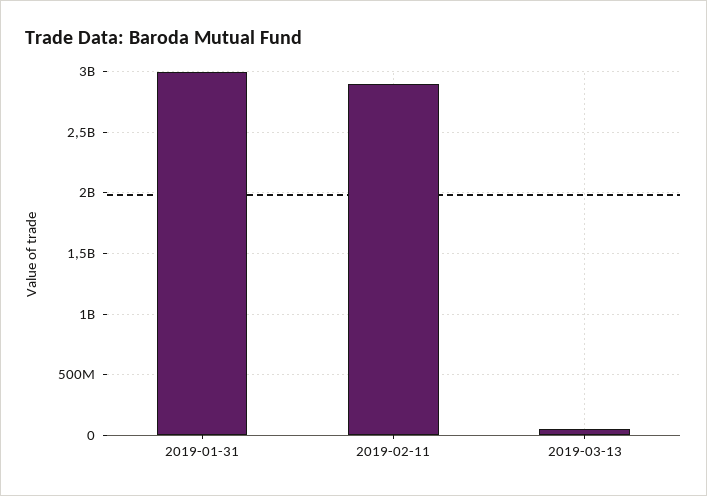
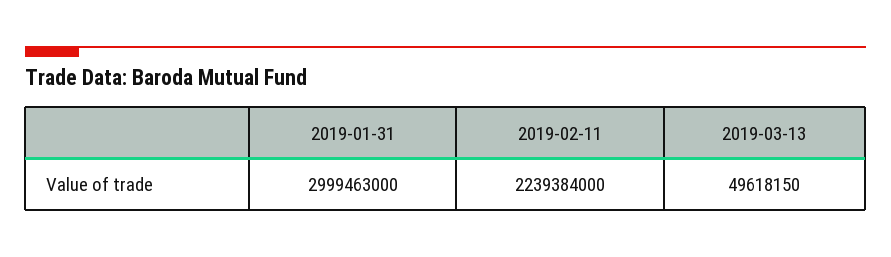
  {
    "2019-01-31": 2999463000,
-   "2019-02-11": 2900000000,
+   "2019-02-11": 2239384000,
    "2019-03-13": 49618150
  }

